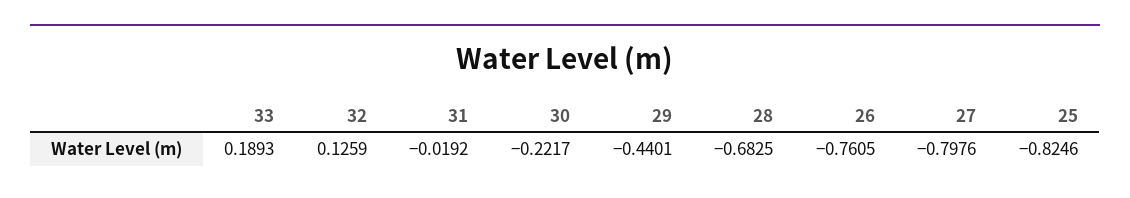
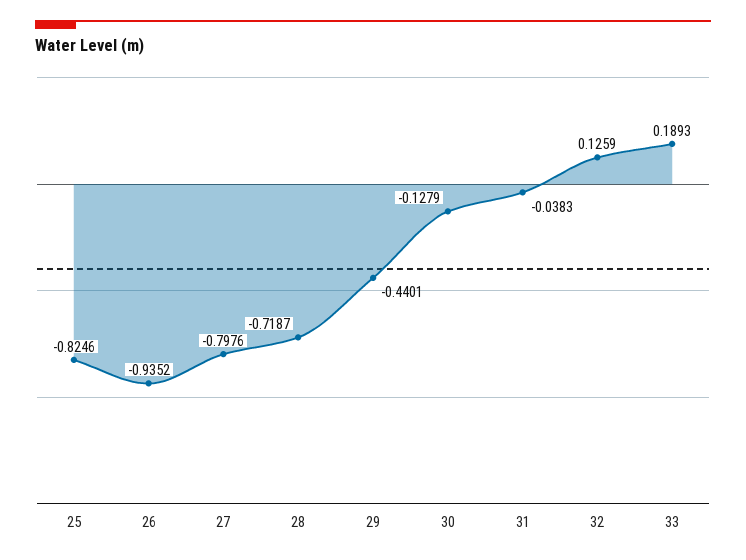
  {
    "33": 0.1893,
    "32": 0.1259,
-   "31": -0.0192,
+   "31": -0.0383,
-   "30": -0.2217,
+   "30": -0.1279,
    "29": -0.4401,
-   "28": -0.6825,
+   "28": -0.7187,
-   "26": -0.7605,
+   "26": -0.9352,
    "27": -0.7976,
    "25": -0.8246
  }

